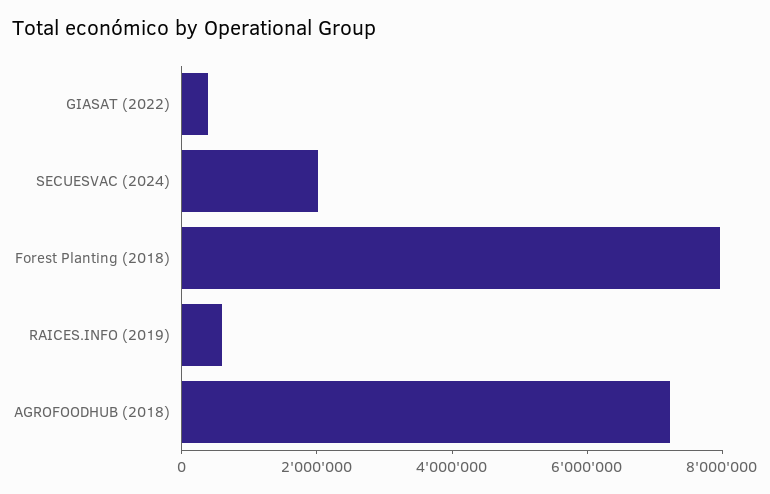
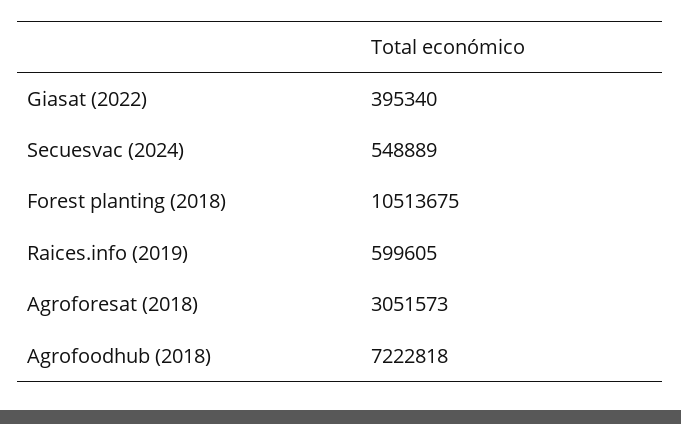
  {
    "GIASAT (2022)": 395340,
-   "SECUESVAC (2024)": 2000000,
+   "SECUESVAC (2024)": 548889,
-   "Forest Planting (2018)": 8000000,
+   "Forest Planting (2018)": 10513675,
    "RAICES.INFO (2019)": 599605,
-   "AGROFOODHUB (2018)": 7222818
+   "AGROFOODHUB (2018)": 7222818,
+   "Agroforesat (2018)": 3051573
  }

